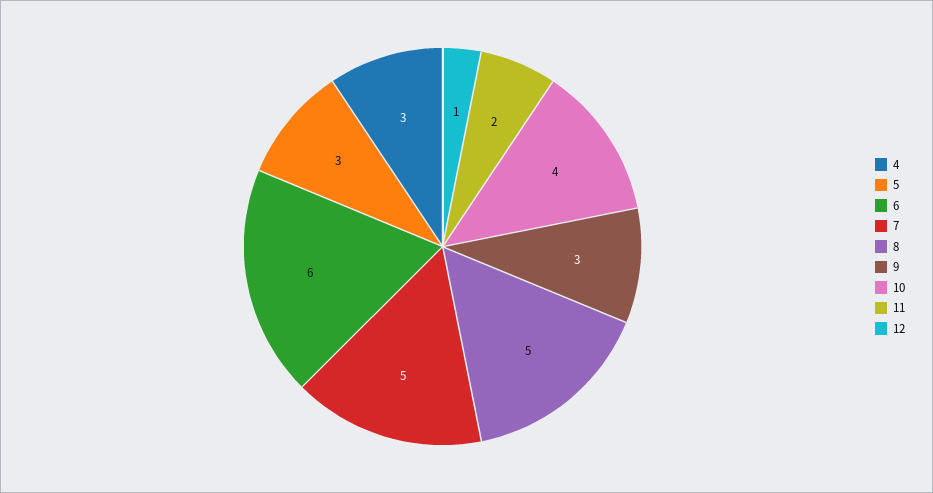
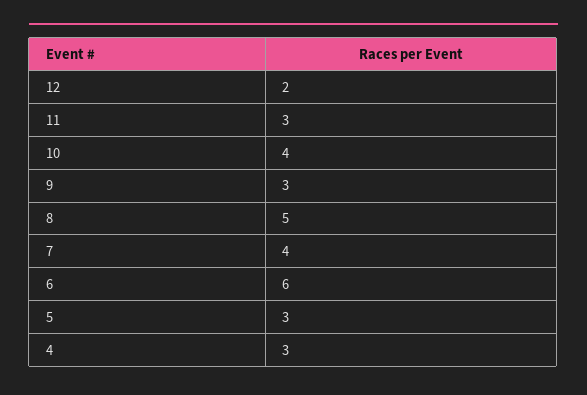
  {
    "4": 3,
    "5": 3,
    "6": 6,
-   "7": 5,
+   "7": 4,
    "8": 5,
    "9": 3,
    "10": 4,
-   "11": 2,
+   "11": 3,
-   "12": 1
+   "12": 2
  }

